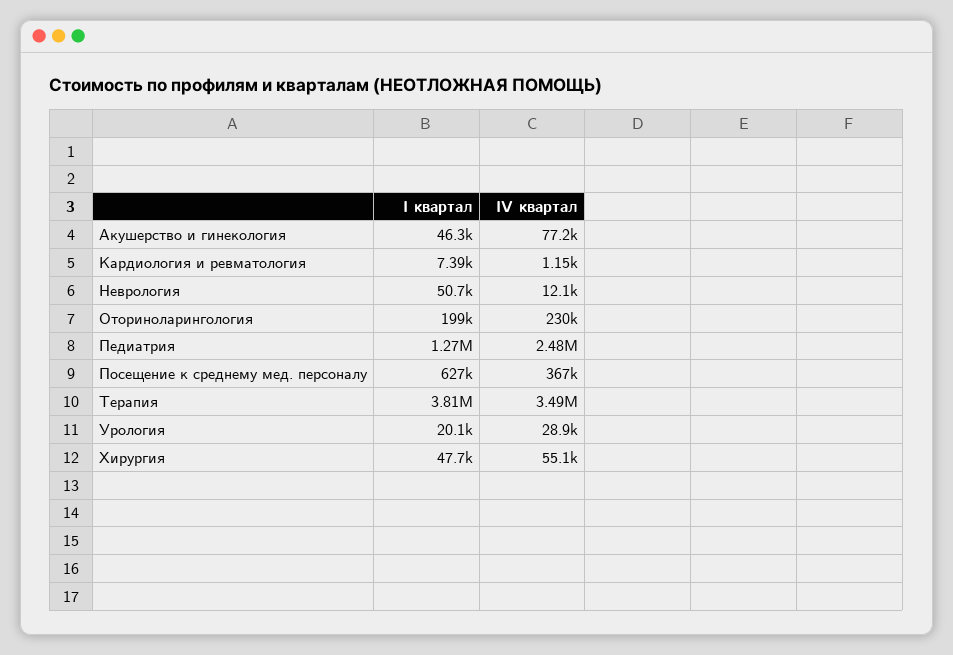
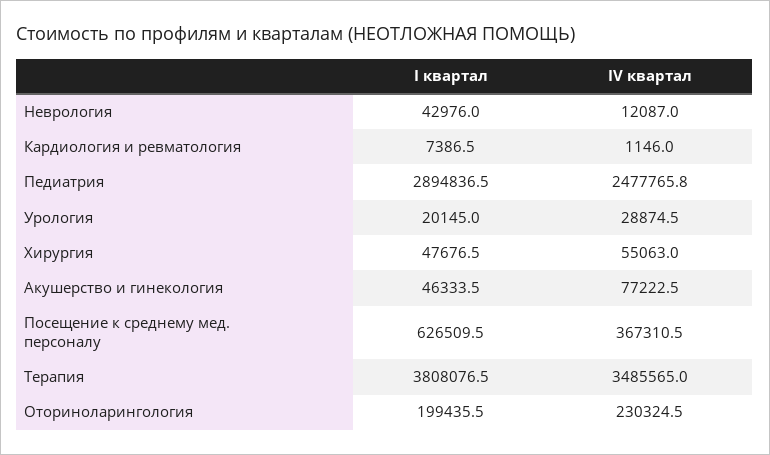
  {
    "I квартал": {
      "Акушерство и гинекология": 46333.5,
      "Кардиология и ревматология": 7386.5,
-     "Неврология": 50700,
+     "Неврология": 42976,
      "Оториноларингология": 199435.5,
-     "Педиатрия": 1270000,
+     "Педиатрия": 2894836.5,
      "Посещение к среднему мед. персоналу": 626509.5,
      "Терапия": 3808076.5,
      "Урология": 20145,
      "Хирургия": 47676.5
    },
    "IV квартал": {
      "Акушерство и гинекология": 77222.5,
      "Кардиология и ревматология": 1146,
      "Неврология": 12087,
      "Оториноларингология": 230324.5,
      "Педиатрия": 2477765.8,
      "Посещение к среднему мед. персоналу": 367310.5,
      "Терапия": 3485565,
      "Урология": 28874.5,
      "Хирургия": 55063
    }
  }

